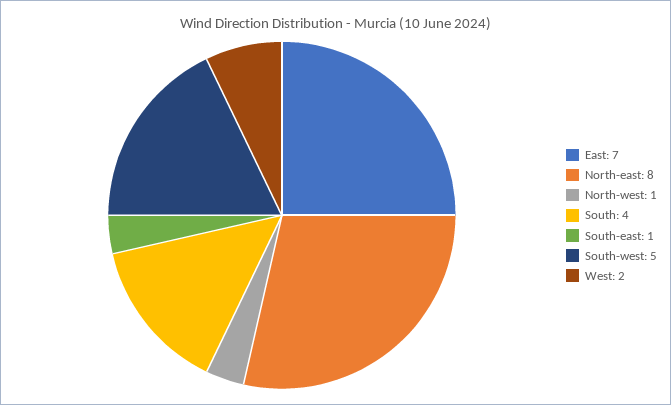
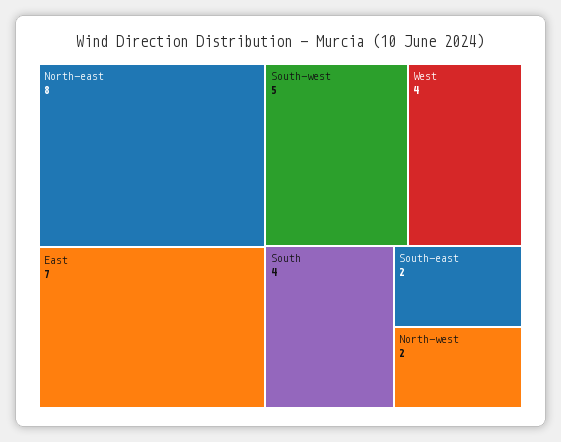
  {
    "East": 7,
    "North-east": 8,
-   "North-west": 1,
+   "North-west": 2,
    "South": 4,
-   "South-east": 1,
+   "South-east": 2,
    "South-west": 5,
-   "West": 2
+   "West": 4
  }

